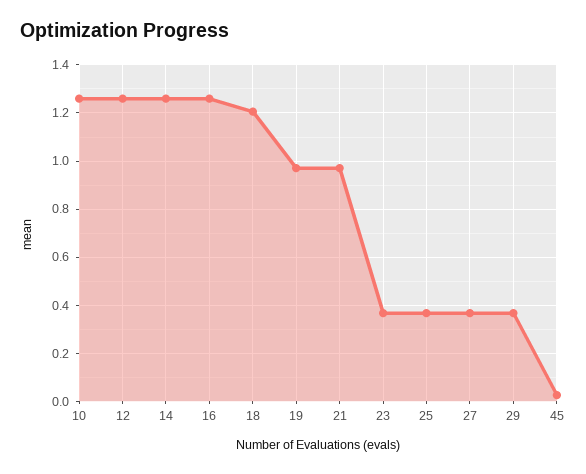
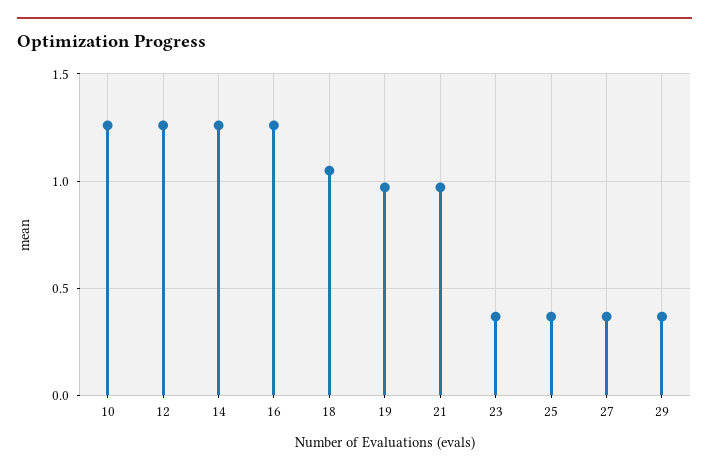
  {
    "10": 1.25,
    "12": 1.25,
    "14": 1.25,
    "16": 1.25,
-   "18": 1.2,
+   "18": 1.05,
    "19": 0.975,
    "21": 0.975,
    "23": 0.375,
    "25": 0.375,
    "27": 0.375,
-   "29": 0.375,
+   "29": 0.375
-   "45": 0.025
  }

